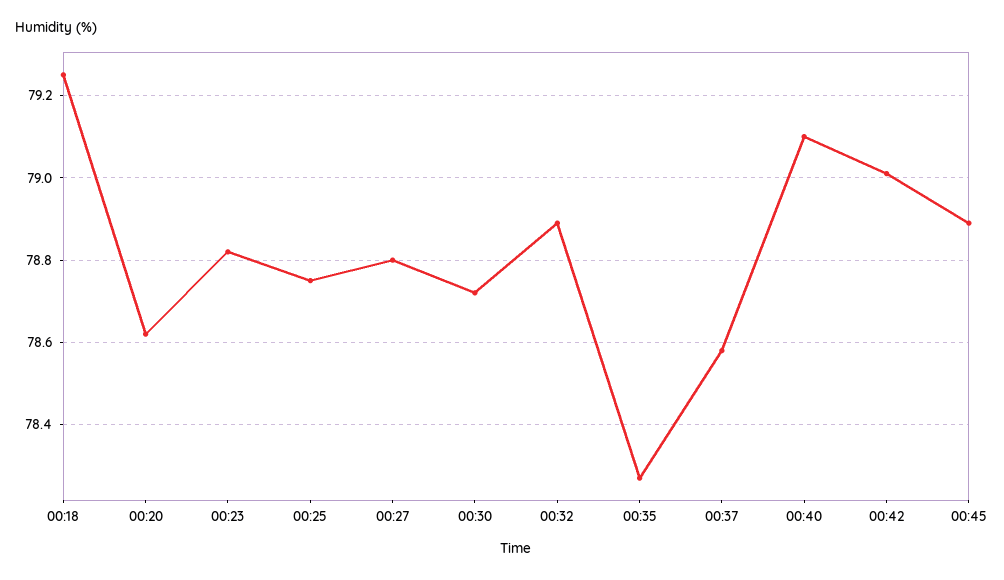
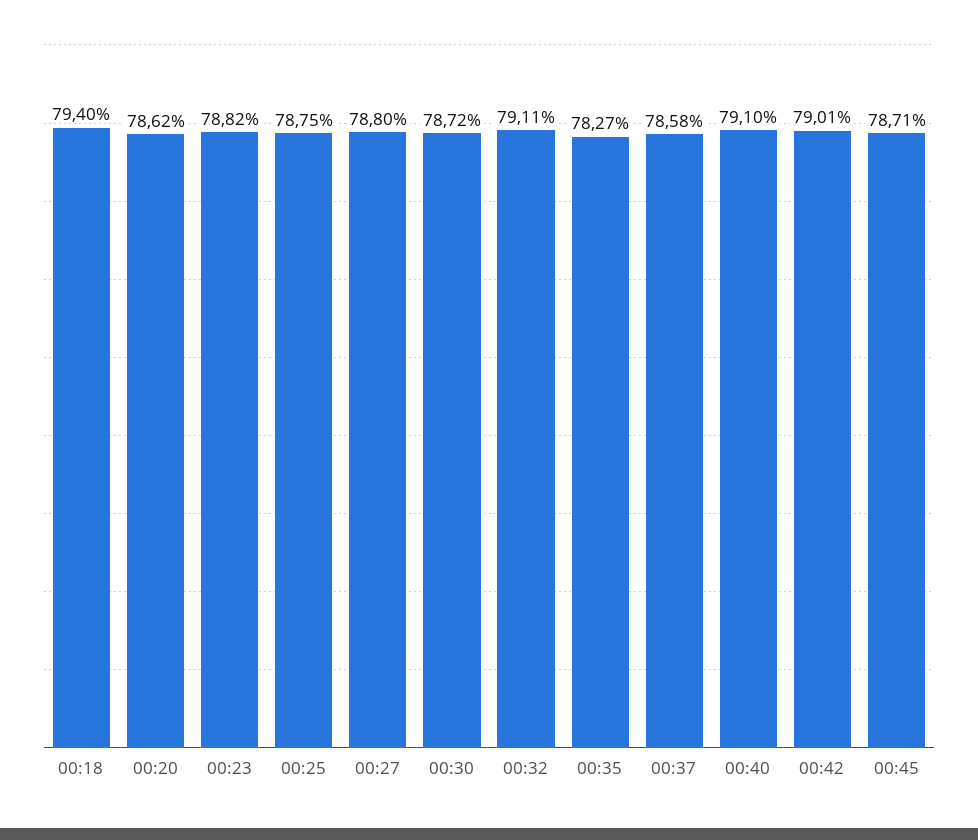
  {
-   "00:18": 79.25,
+   "00:18": 79.4,
    "00:20": 78.62,
    "00:23": 78.82,
    "00:25": 78.75,
    "00:27": 78.8,
    "00:30": 78.72,
-   "00:32": 78.9,
+   "00:32": 79.11,
    "00:35": 78.27,
    "00:37": 78.58,
    "00:40": 79.1,
    "00:42": 79.01,
-   "00:45": 78.9
+   "00:45": 78.71
  }

